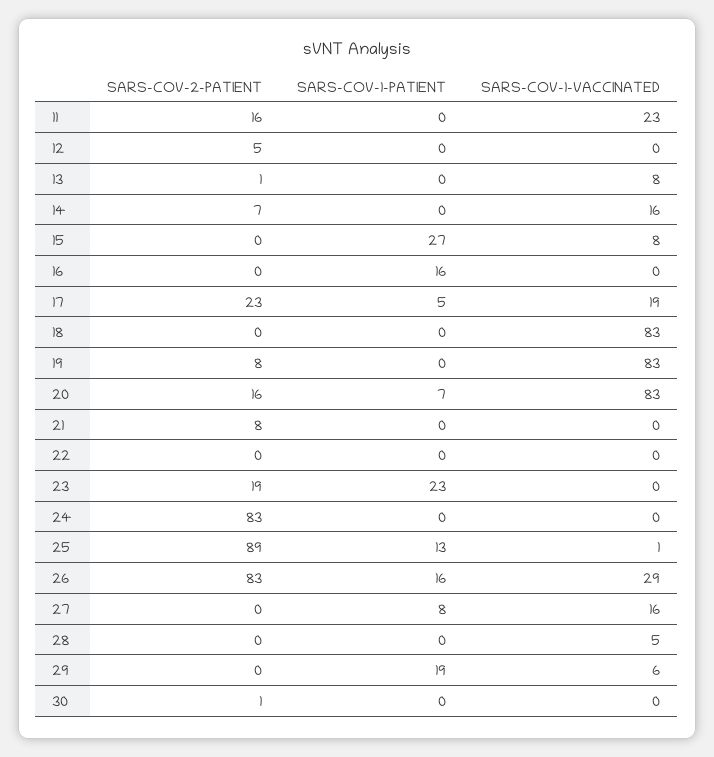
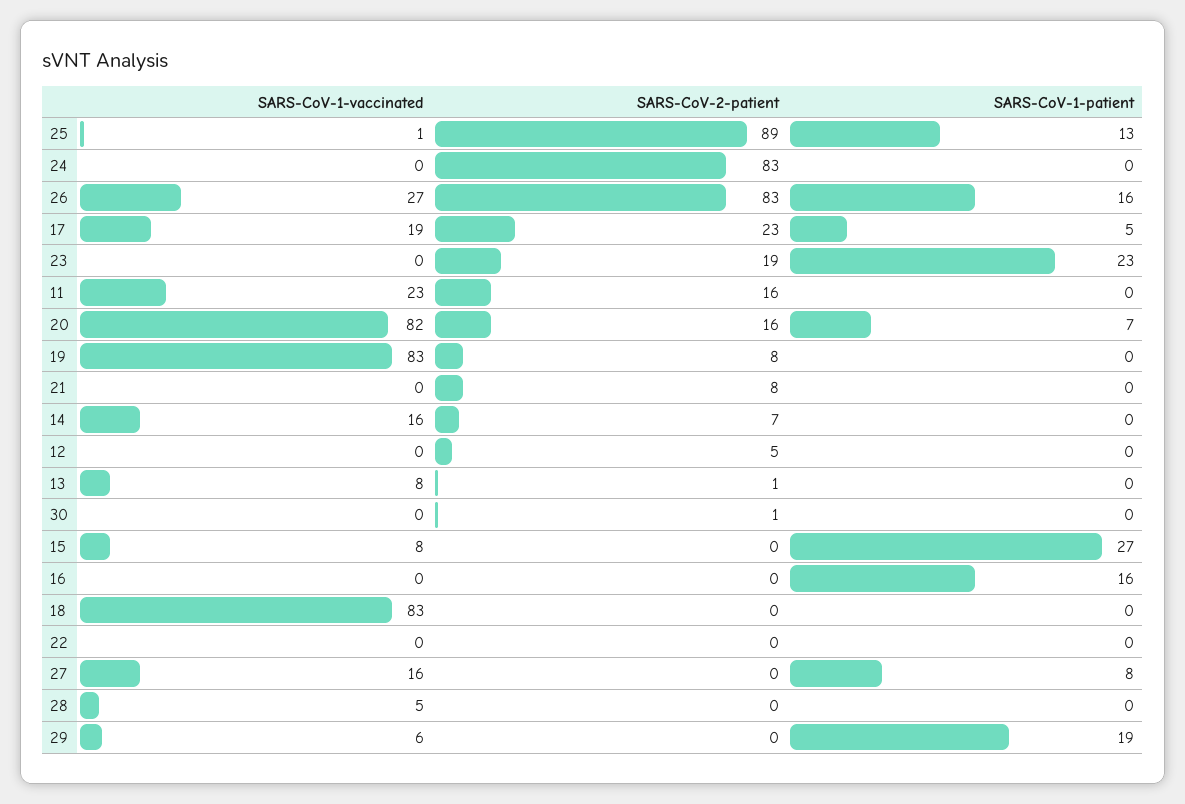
  {
    "SARS-COV-2-PATIENT": {
      "11": 16,
      "12": 5,
      "13": 1,
      "14": 7,
      "15": 0,
      "16": 0,
      "17": 23,
      "18": 0,
      "19": 8,
      "20": 16,
      "21": 8,
      "22": 0,
      "23": 19,
      "24": 83,
      "25": 89,
      "26": 83,
      "27": 0,
      "28": 0,
      "29": 0,
      "30": 1
    },
    "SARS-COV-1-PATIENT": {
      "11": 0,
      "12": 0,
      "13": 0,
      "14": 0,
      "15": 27,
      "16": 16,
      "17": 5,
      "18": 0,
      "19": 0,
      "20": 7,
      "21": 0,
      "22": 0,
      "23": 23,
      "24": 0,
      "25": 13,
      "26": 16,
      "27": 8,
      "28": 0,
      "29": 19,
      "30": 0
    },
    "SARS-COV-1-VACCINATED": {
      "11": 23,
      "12": 0,
      "13": 8,
      "14": 16,
      "15": 8,
      "16": 0,
      "17": 19,
      "18": 83,
      "19": 83,
-     "20": 83,
+     "20": 82,
      "21": 0,
      "22": 0,
      "23": 0,
      "24": 0,
      "25": 1,
-     "26": 29,
+     "26": 27,
      "27": 16,
      "28": 5,
      "29": 6,
      "30": 0
    }
  }

